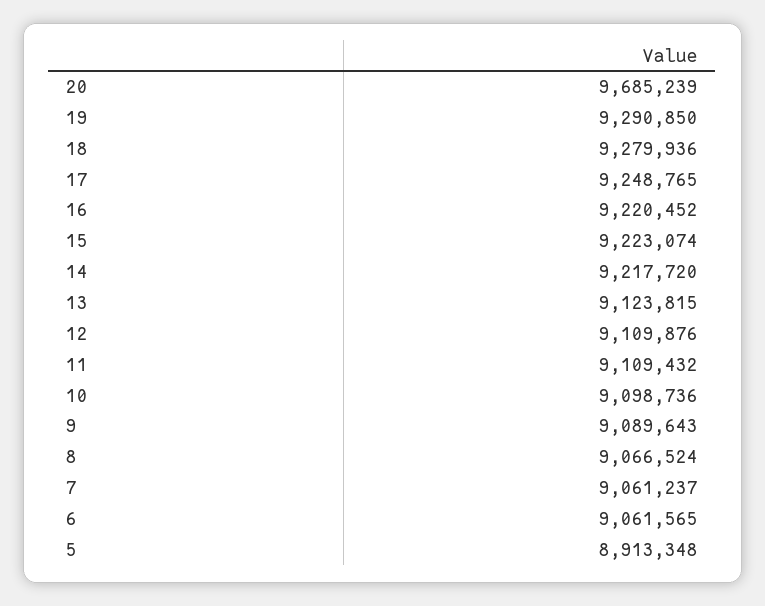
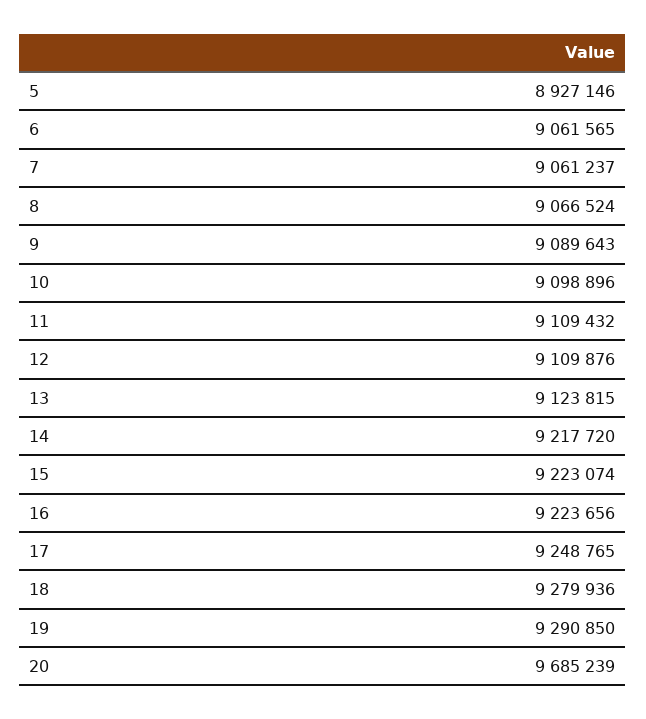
  {
    "20": 9685239,
    "19": 9290850,
    "18": 9279936,
    "17": 9248765,
-   "16": 9220452,
+   "16": 9223656,
    "15": 9223074,
    "14": 9217720,
    "13": 9123815,
    "12": 9109876,
    "11": 9109432,
-   "10": 9098736,
+   "10": 9098896,
    "9": 9089643,
    "8": 9066524,
    "7": 9061237,
    "6": 9061565,
-   "5": 8913348
+   "5": 8927146
  }

